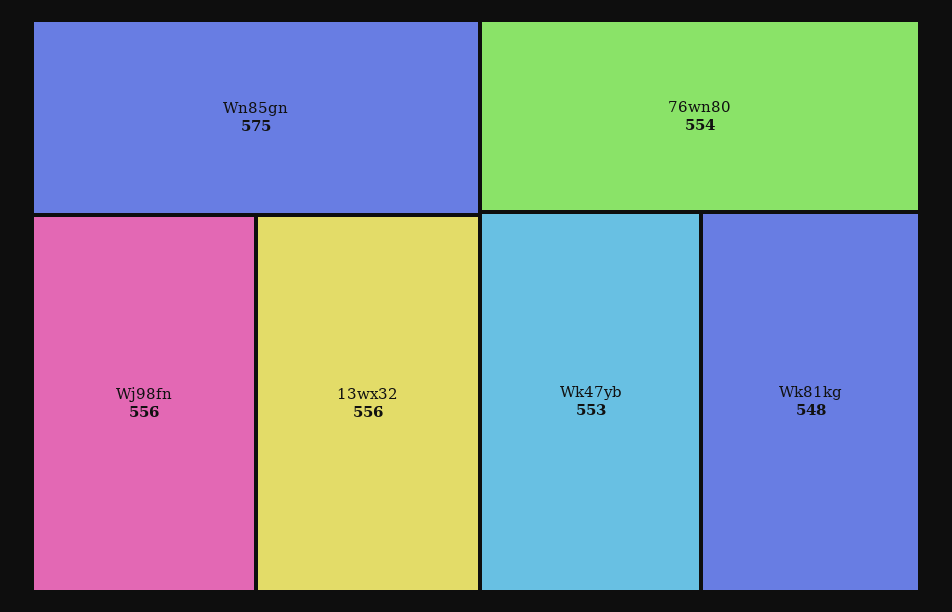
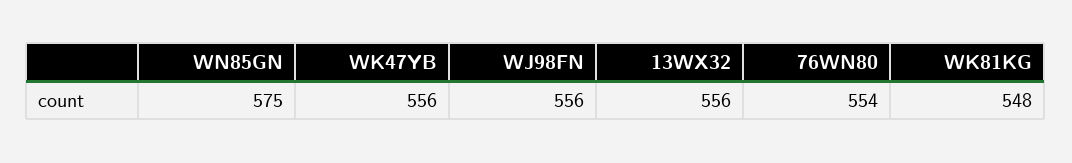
  {
    "Wn85gn": 575,
    "Wj98fn": 556,
    "13wx32": 556,
    "76wn80": 554,
-   "Wk47yb": 553,
+   "Wk47yb": 556,
    "Wk81kg": 548
  }

